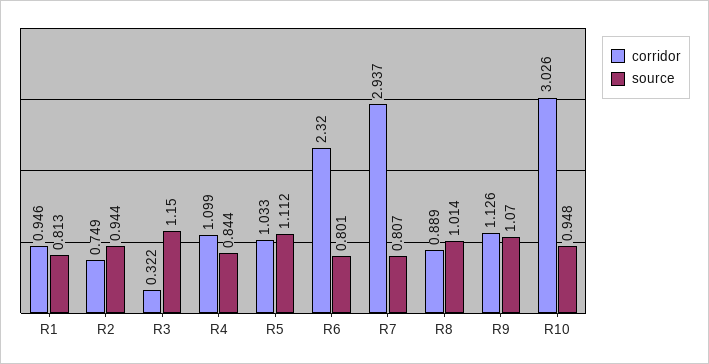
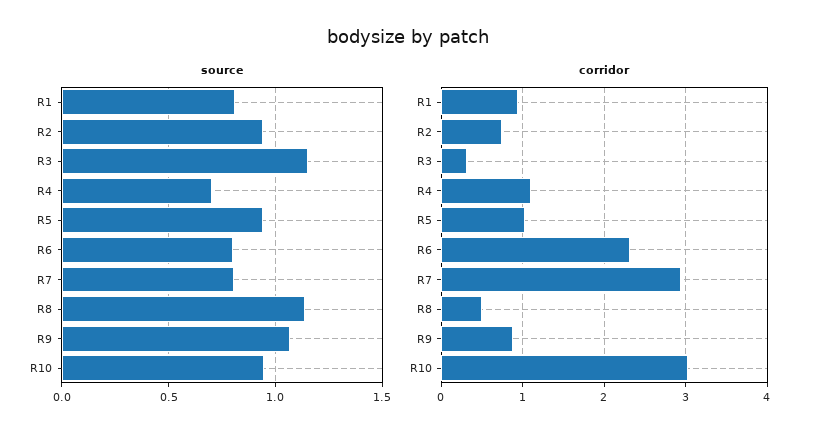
  {
    "corridor": {
      "R1": 0.946,
      "R2": 0.749,
      "R3": 0.322,
      "R4": 1.099,
      "R5": 1.033,
      "R6": 2.32,
      "R7": 2.937,
-     "R8": 0.889,
+     "R8": 0.5,
-     "R9": 1.126,
+     "R9": 0.9,
      "R10": 3.026
    },
    "source": {
      "R1": 0.813,
      "R2": 0.944,
      "R3": 1.15,
-     "R4": 0.844,
+     "R4": 0.7,
-     "R5": 1.112,
+     "R5": 0.95,
      "R6": 0.801,
      "R7": 0.807,
-     "R8": 1.014,
+     "R8": 1.15,
      "R9": 1.07,
      "R10": 0.948
    }
  }

